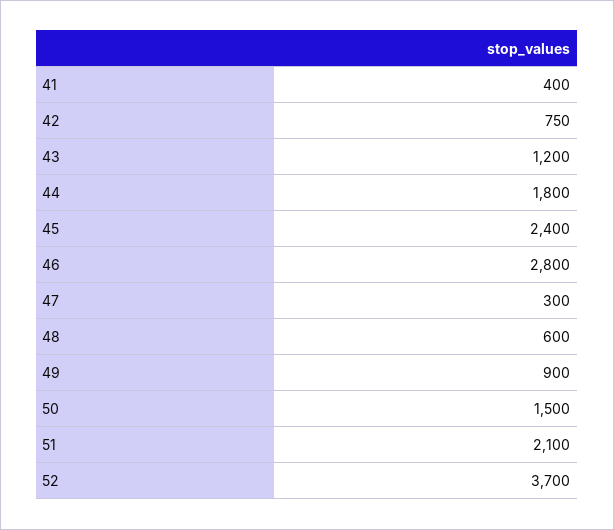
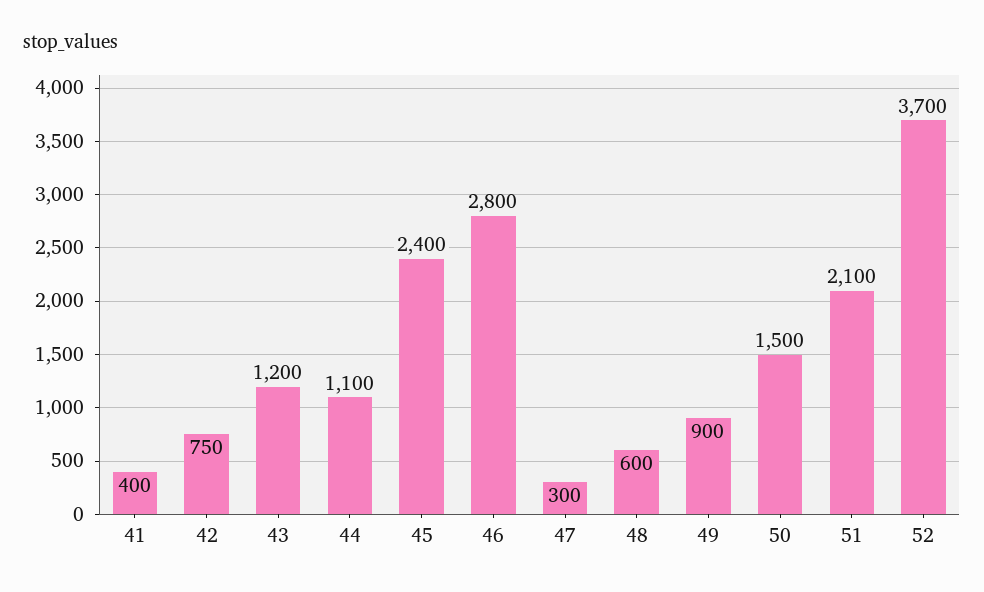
  {
    "41": 400,
    "42": 750,
    "43": 1200,
-   "44": 1800,
+   "44": 1100,
    "45": 2400,
    "46": 2800,
    "47": 300,
    "48": 600,
    "49": 900,
    "50": 1500,
    "51": 2100,
    "52": 3700
  }

